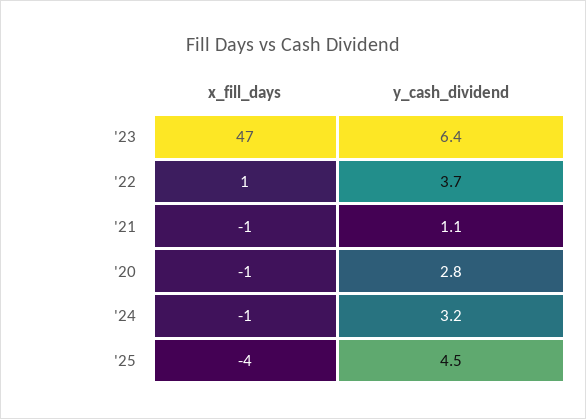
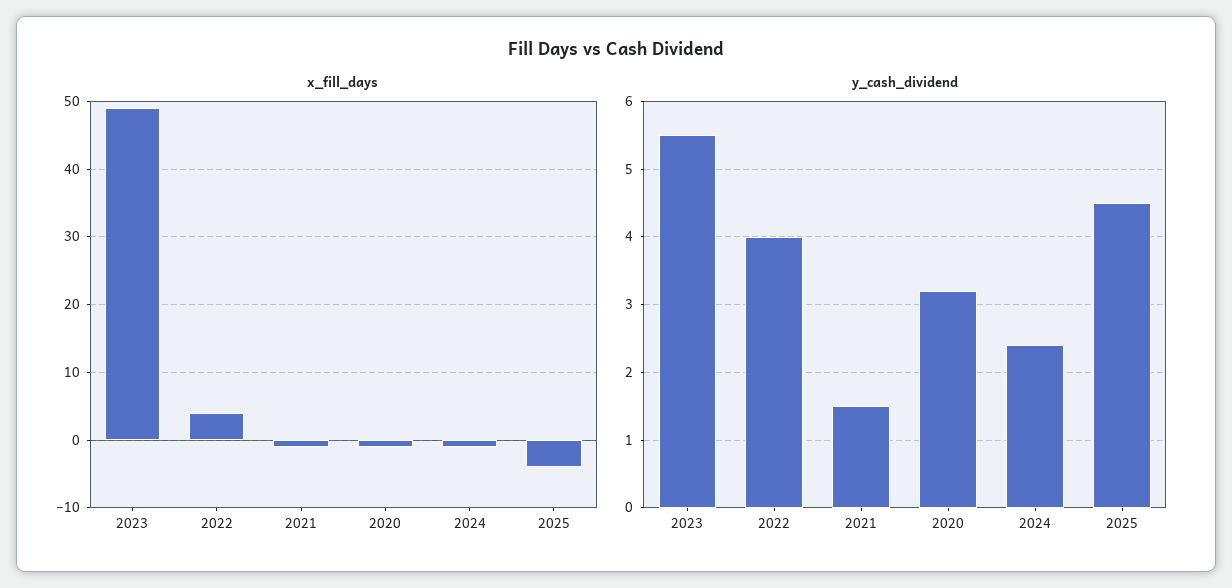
  {
    "x_fill_days": {
-     "'23": 47,
+     "'23": 49,
-     "'22": 1,
+     "'22": 4,
      "'21": -1,
      "'20": -1,
      "'24": -1,
      "'25": -4
    },
    "y_cash_dividend": {
-     "'23": 6.4,
+     "'23": 5.5,
-     "'22": 3.7,
+     "'22": 4,
-     "'21": 1.1,
+     "'21": 1.5,
-     "'20": 2.8,
+     "'20": 3.2,
-     "'24": 3.2,
+     "'24": 2.4,
      "'25": 4.5
    }
  }

